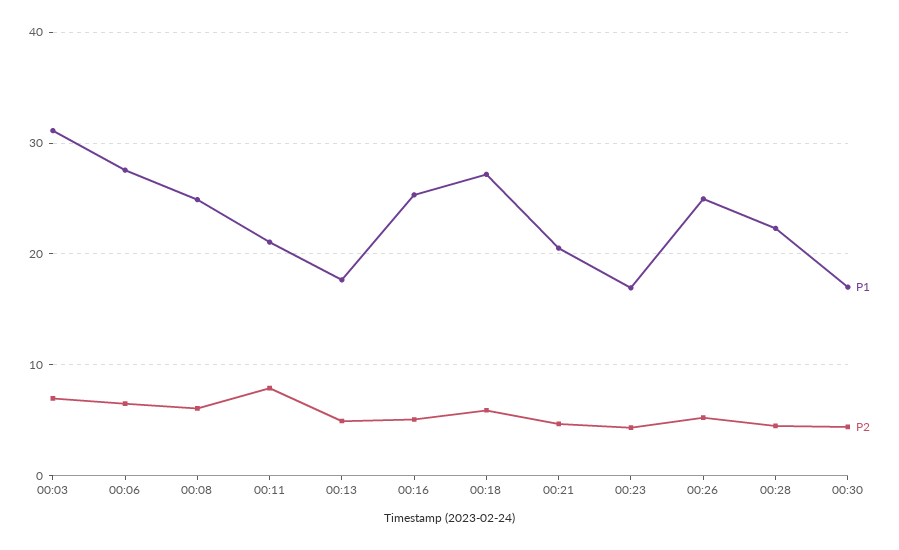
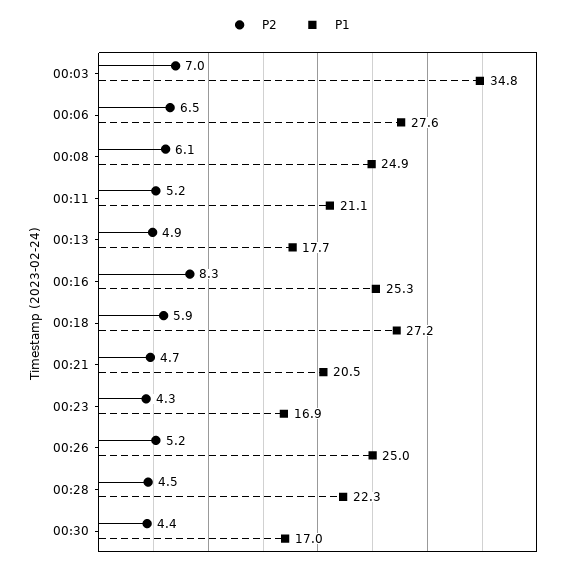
  {
    "P1": {
-     "00:03": 31,
+     "00:03": 34.8,
      "00:06": 27.6,
      "00:08": 24.9,
      "00:11": 21.1,
      "00:13": 17.7,
      "00:16": 25.3,
      "00:18": 27.2,
      "00:21": 20.5,
      "00:23": 16.9,
      "00:26": 25,
      "00:28": 22.3,
      "00:30": 17
    },
    "P2": {
      "00:03": 7,
      "00:06": 6.5,
      "00:08": 6.1,
-     "00:11": 8,
+     "00:11": 5.2,
      "00:13": 4.9,
-     "00:16": 5,
+     "00:16": 8.3,
      "00:18": 5.9,
      "00:21": 4.7,
      "00:23": 4.3,
      "00:26": 5.2,
      "00:28": 4.5,
      "00:30": 4.4
    }
  }

